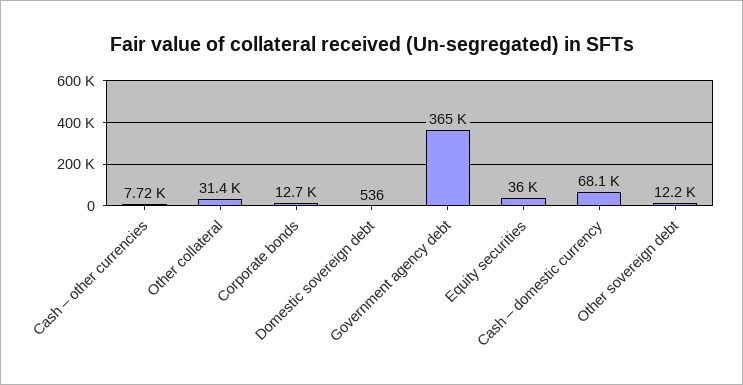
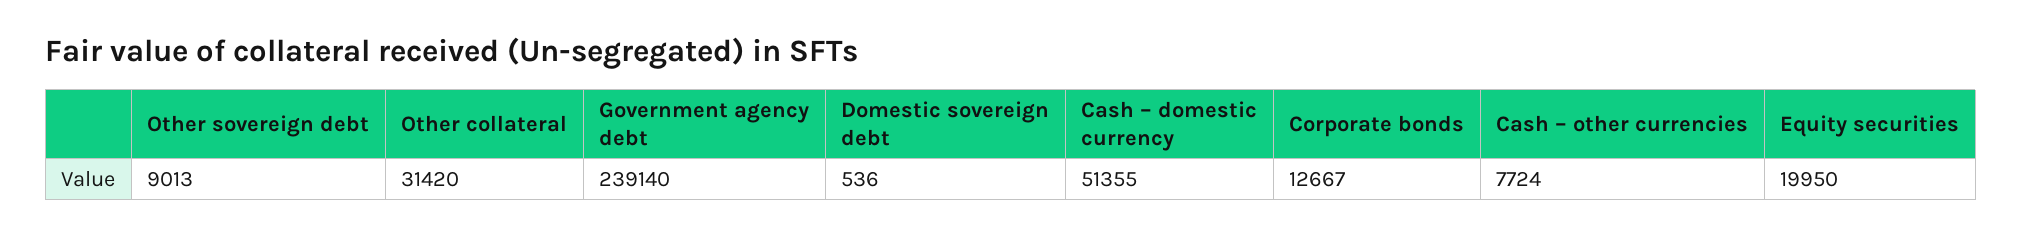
  {
    "Cash – other currencies": 7724,
    "Other collateral": 31420,
    "Corporate bonds": 12667,
    "Domestic sovereign debt": 536,
-   "Government agency debt": 365000,
+   "Government agency debt": 239140,
-   "Equity securities": 36000,
+   "Equity securities": 19950,
-   "Cash – domestic currency": 68100,
+   "Cash – domestic currency": 51355,
-   "Other sovereign debt": 12200
+   "Other sovereign debt": 9013
  }

